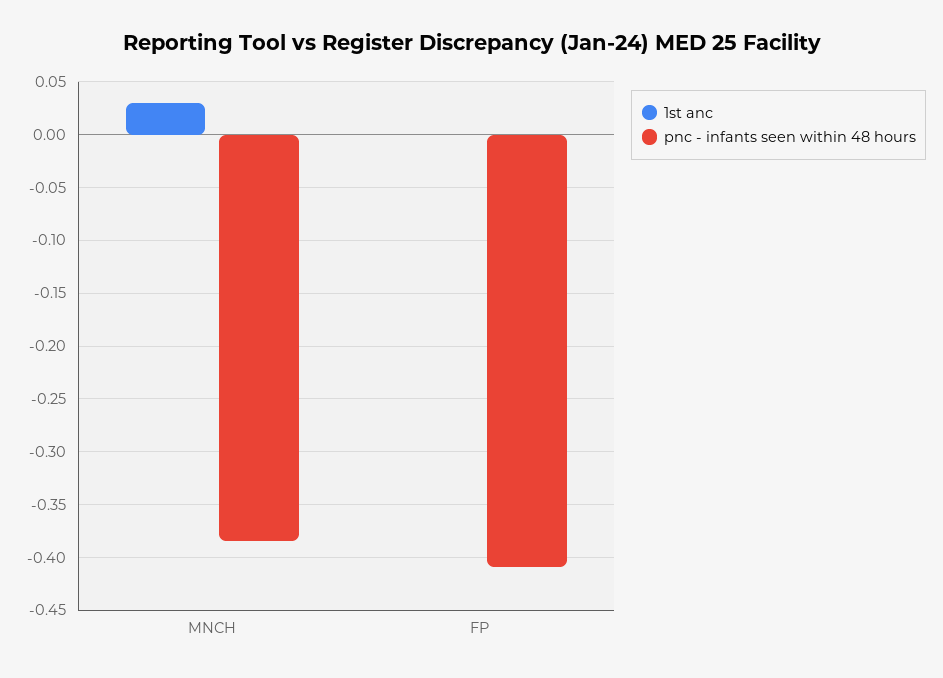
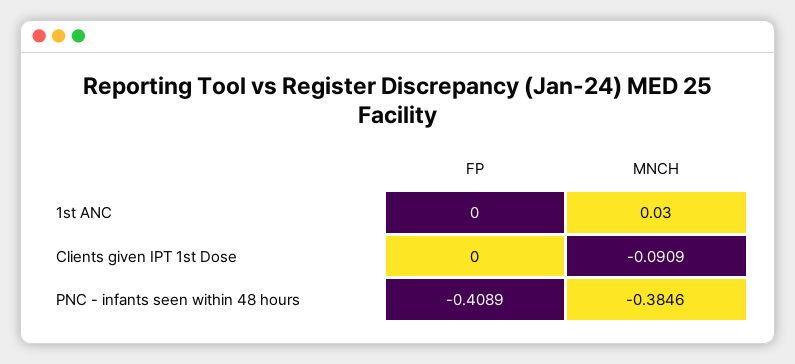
  {
    "1st anc": {
      "MNCH": 0.03,
      "FP": 0
    },
    "pnc - infants seen within 48 hours": {
      "MNCH": -0.3846,
      "FP": -0.4089
-   }
+   },
+   "Clients given IPT 1st Dose": {
+     "FP": 0,
+     "MNCH": -0.0909
+   }
  }

